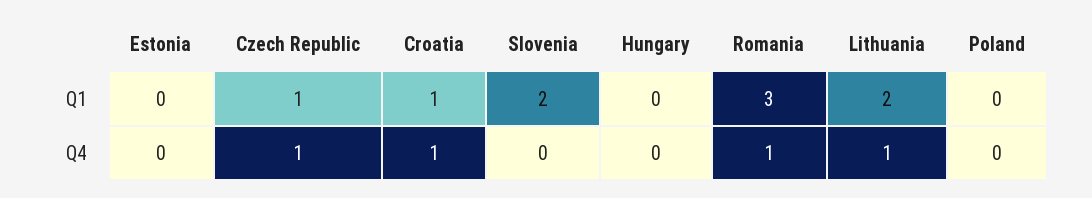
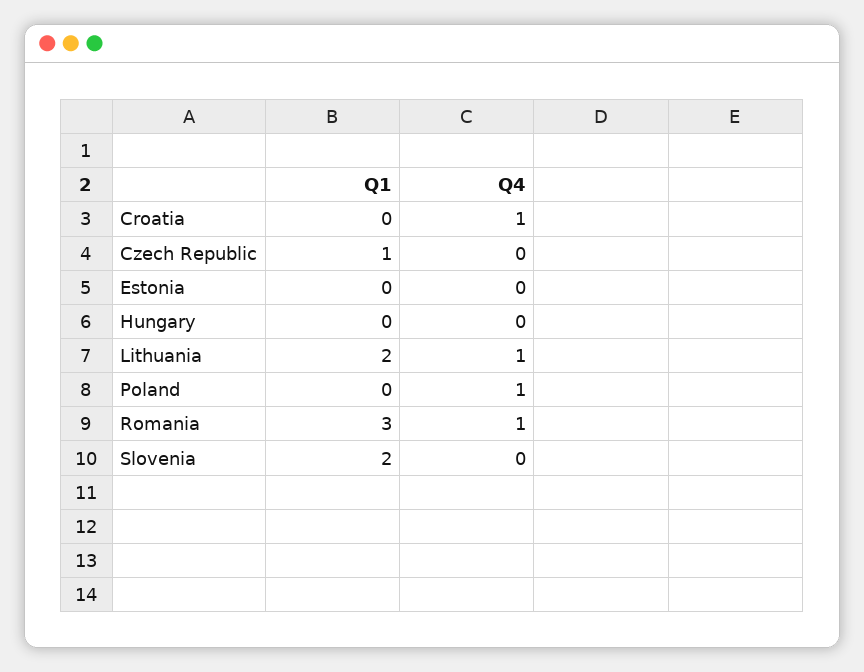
  {
    "Estonia": {
      "Q1": 0,
      "Q4": 0
    },
    "Czech Republic": {
      "Q1": 1,
-     "Q4": 1
+     "Q4": 0
    },
    "Croatia": {
-     "Q1": 1,
+     "Q1": 0,
      "Q4": 1
    },
    "Slovenia": {
      "Q1": 2,
      "Q4": 0
    },
    "Hungary": {
      "Q1": 0,
      "Q4": 0
    },
    "Romania": {
      "Q1": 3,
      "Q4": 1
    },
    "Lithuania": {
      "Q1": 2,
      "Q4": 1
    },
    "Poland": {
      "Q1": 0,
-     "Q4": 0
+     "Q4": 1
    }
  }

